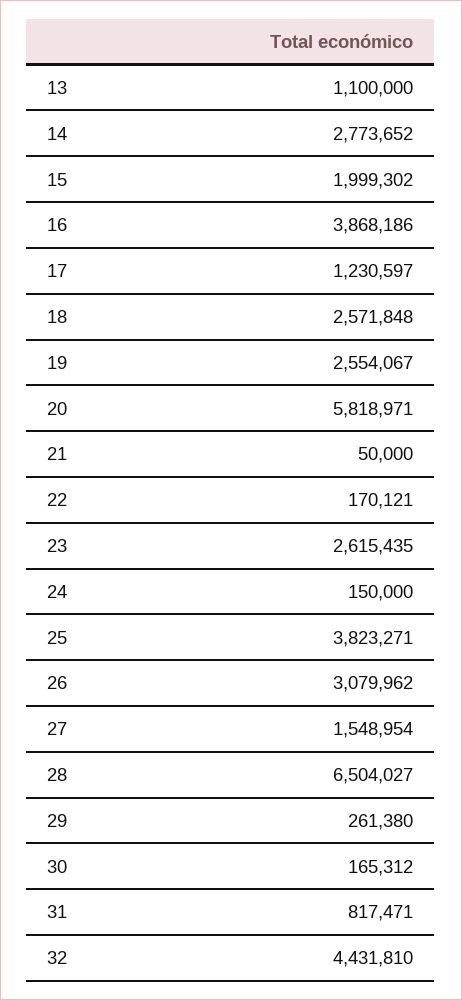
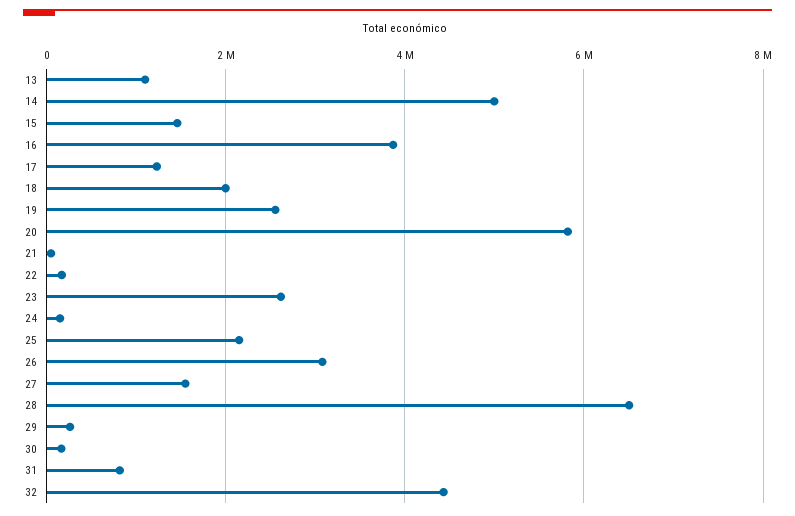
  {
    "13": 1100000,
-   "14": 2773652,
+   "14": 5000000,
-   "15": 1999302,
+   "15": 1400000,
    "16": 3868186,
    "17": 1230597,
-   "18": 2571848,
+   "18": 2000000,
    "19": 2554067,
    "20": 5818971,
    "21": 50000,
    "22": 170121,
    "23": 2615435,
    "24": 150000,
-   "25": 3823271,
+   "25": 2200000,
    "26": 3079962,
    "27": 1548954,
    "28": 6504027,
    "29": 261380,
    "30": 165312,
    "31": 817471,
    "32": 4431810
  }

